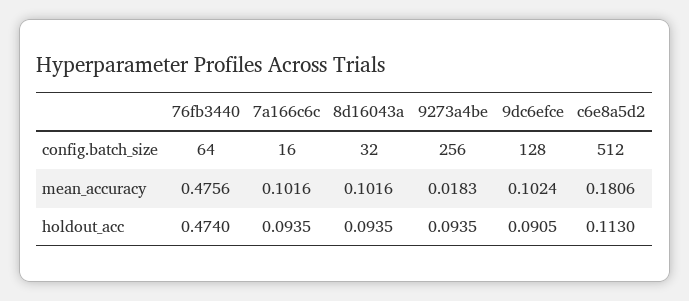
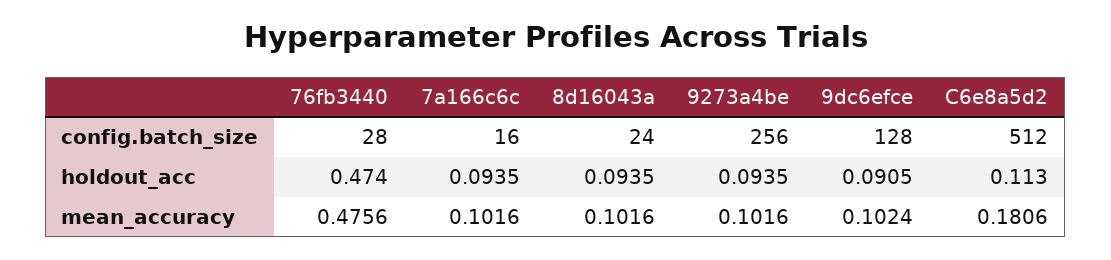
  {
    "76fb3440": {
-     "config.batch_size": 64,
+     "config.batch_size": 28,
      "mean_accuracy": 0.4756,
      "holdout_acc": 0.474
    },
    "7a166c6c": {
      "config.batch_size": 16,
      "mean_accuracy": 0.1016,
      "holdout_acc": 0.0935
    },
    "8d16043a": {
-     "config.batch_size": 32,
+     "config.batch_size": 24,
      "mean_accuracy": 0.1016,
      "holdout_acc": 0.0935
    },
    "9273a4be": {
      "config.batch_size": 256,
-     "mean_accuracy": 0.0183,
+     "mean_accuracy": 0.1016,
      "holdout_acc": 0.0935
    },
    "9dc6efce": {
      "config.batch_size": 128,
      "mean_accuracy": 0.1024,
      "holdout_acc": 0.0905
    },
    "c6e8a5d2": {
      "config.batch_size": 512,
      "mean_accuracy": 0.1806,
      "holdout_acc": 0.113
    }
  }

